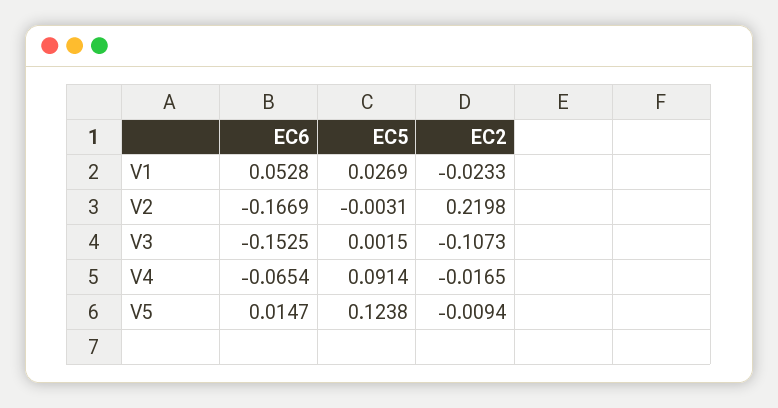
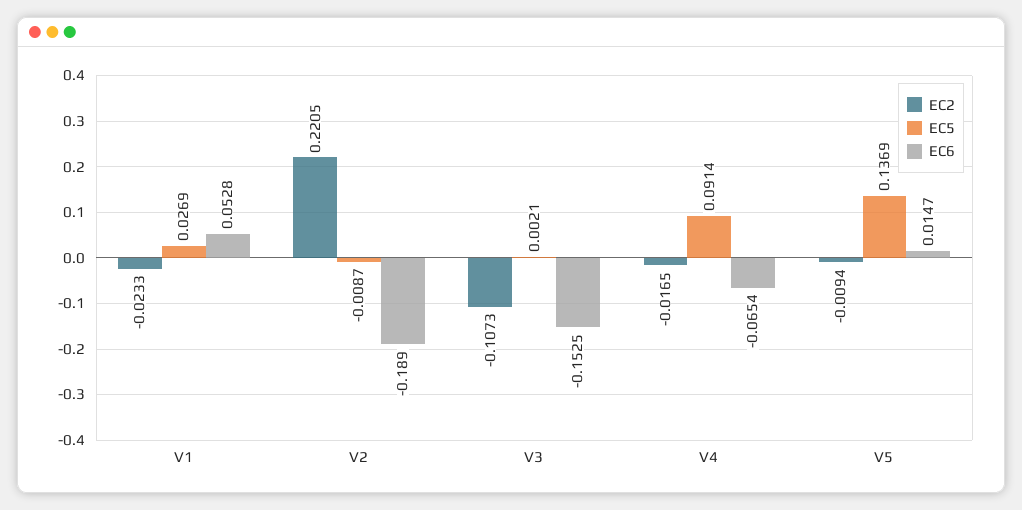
  {
    "EC6": {
      "V1": 0.0528,
-     "V2": -0.1669,
+     "V2": -0.189,
      "V3": -0.1525,
      "V4": -0.0654,
      "V5": 0.0147
    },
    "EC5": {
      "V1": 0.0269,
-     "V2": -0.0031,
+     "V2": -0.0087,
-     "V3": 0.0015,
+     "V3": 0.0021,
      "V4": 0.0914,
-     "V5": 0.1238
+     "V5": 0.1369
    },
    "EC2": {
      "V1": -0.0233,
-     "V2": 0.2198,
+     "V2": 0.2205,
      "V3": -0.1073,
      "V4": -0.0165,
      "V5": -0.0094
    }
  }

